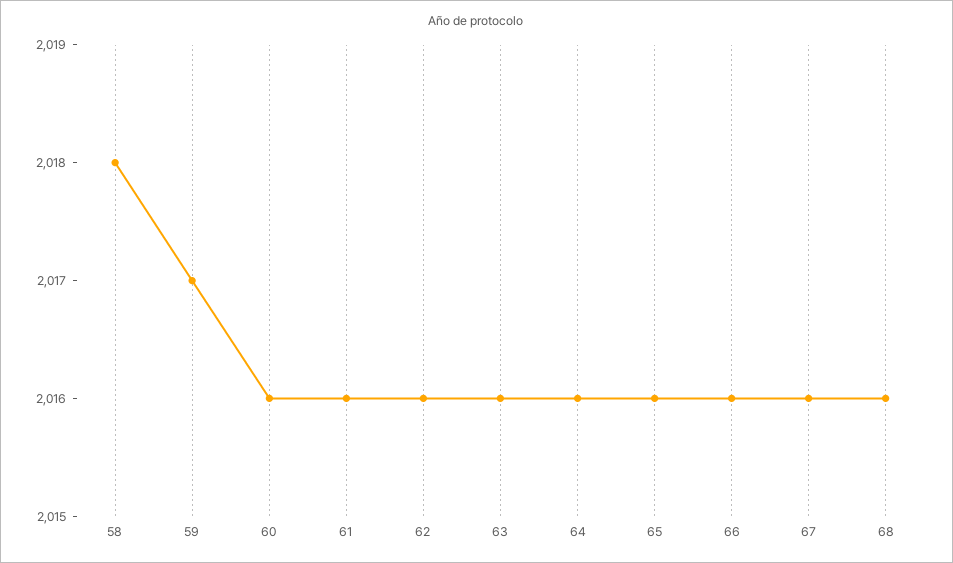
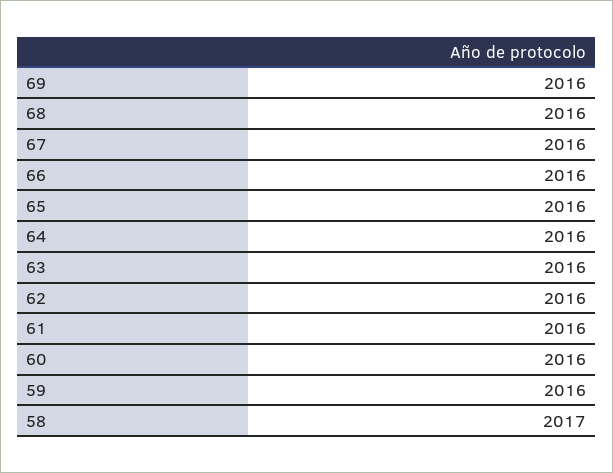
  {
-   "58": 2018,
+   "58": 2017,
-   "59": 2017,
+   "59": 2016,
    "60": 2016,
    "61": 2016,
    "62": 2016,
    "63": 2016,
    "64": 2016,
    "65": 2016,
    "66": 2016,
    "67": 2016,
-   "68": 2016
+   "68": 2016,
+   "69": 2016
  }

